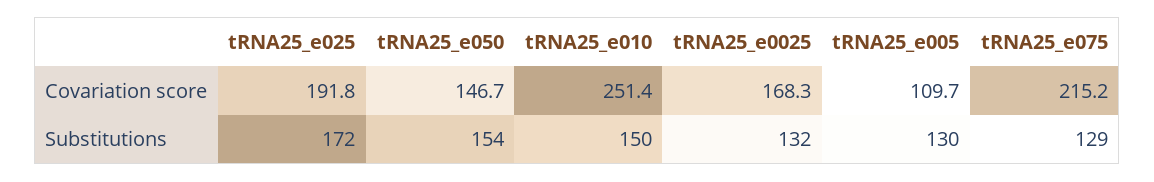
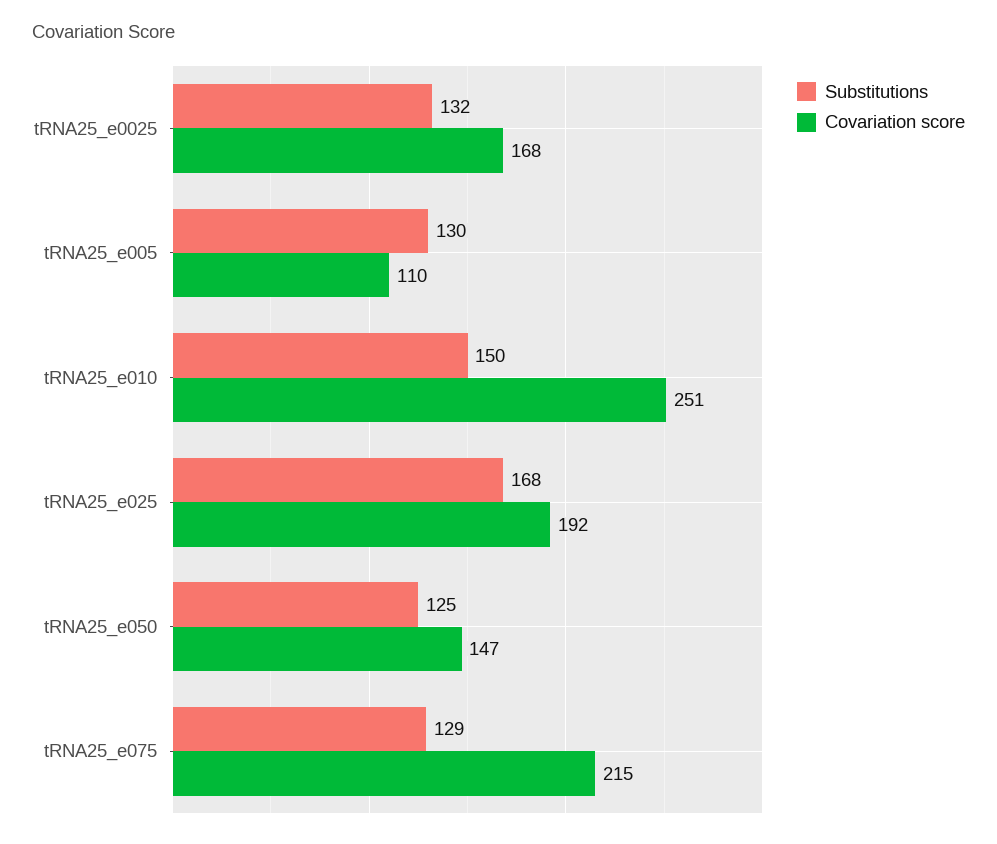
  {
    "Covariation score": {
      "tRNA25_e025": 191.8,
      "tRNA25_e050": 146.7,
      "tRNA25_e010": 251.4,
      "tRNA25_e0025": 168.3,
      "tRNA25_e005": 109.7,
      "tRNA25_e075": 215.2
    },
    "Substitutions": {
-     "tRNA25_e025": 172,
+     "tRNA25_e025": 168,
-     "tRNA25_e050": 154,
+     "tRNA25_e050": 125,
      "tRNA25_e010": 150,
      "tRNA25_e0025": 132,
      "tRNA25_e005": 130,
      "tRNA25_e075": 129
    }
  }

